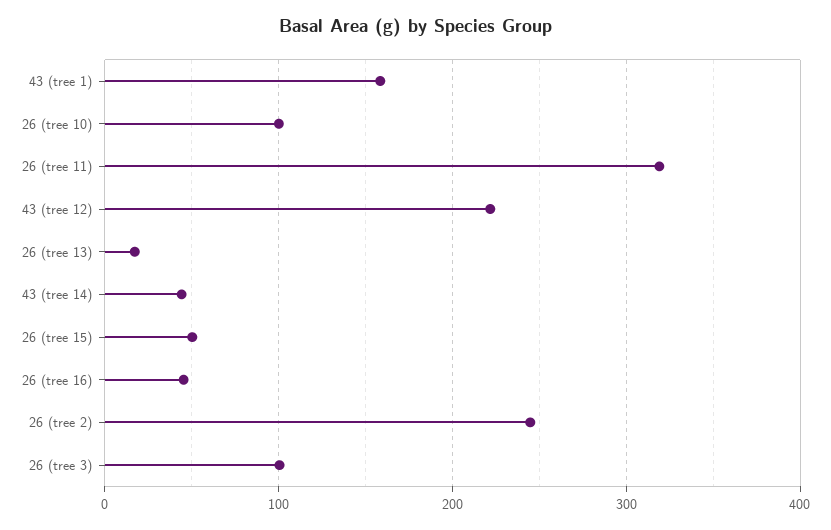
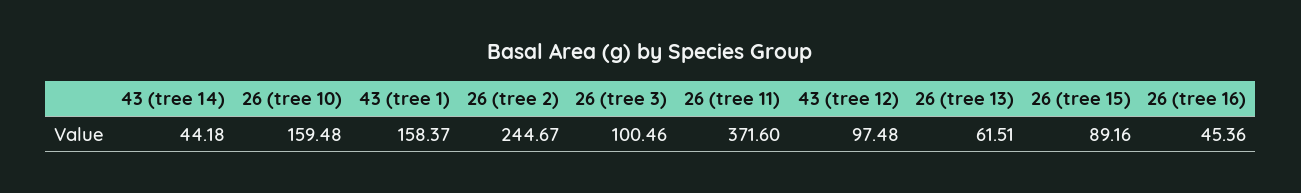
  {
    "43 (tree 1)": 158.37,
-   "26 (tree 10)": 100,
+   "26 (tree 10)": 159.48,
-   "26 (tree 11)": 320,
+   "26 (tree 11)": 371.6,
-   "43 (tree 12)": 220,
+   "43 (tree 12)": 97.48,
-   "26 (tree 13)": 20,
+   "26 (tree 13)": 61.51,
    "43 (tree 14)": 44.18,
-   "26 (tree 15)": 50,
+   "26 (tree 15)": 89.16,
    "26 (tree 16)": 45.36,
    "26 (tree 2)": 244.67,
    "26 (tree 3)": 100.46
  }

